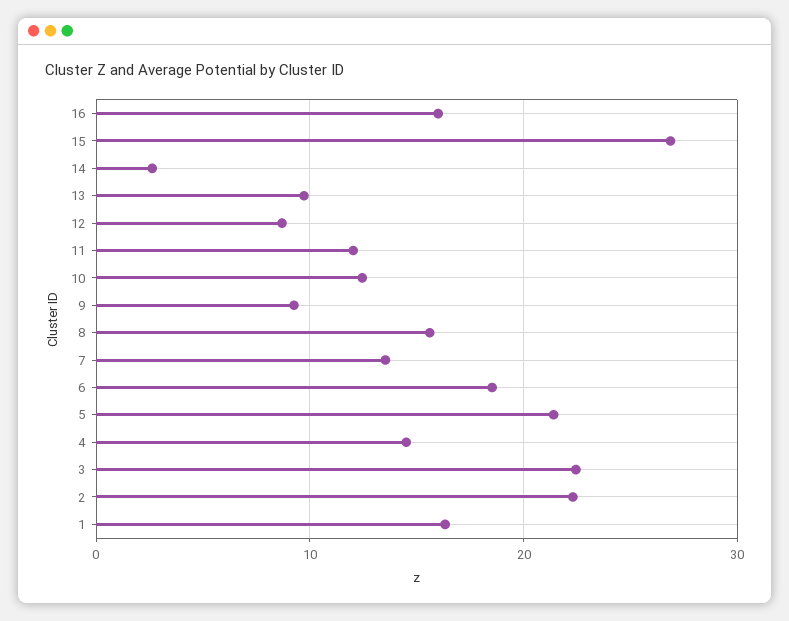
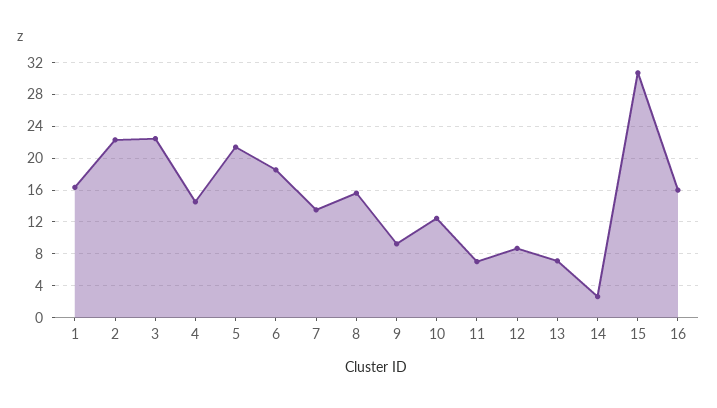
  {
    "16": 16,
-   "15": 27,
+   "15": 31,
    "14": 3,
-   "13": 10,
+   "13": 7,
    "12": 9,
-   "11": 12,
+   "11": 7,
    "10": 12,
    "9": 9,
    "8": 16,
    "7": 14,
    "6": 19,
    "5": 21,
    "4": 15,
    "3": 22,
    "2": 22,
    "1": 16
  }

